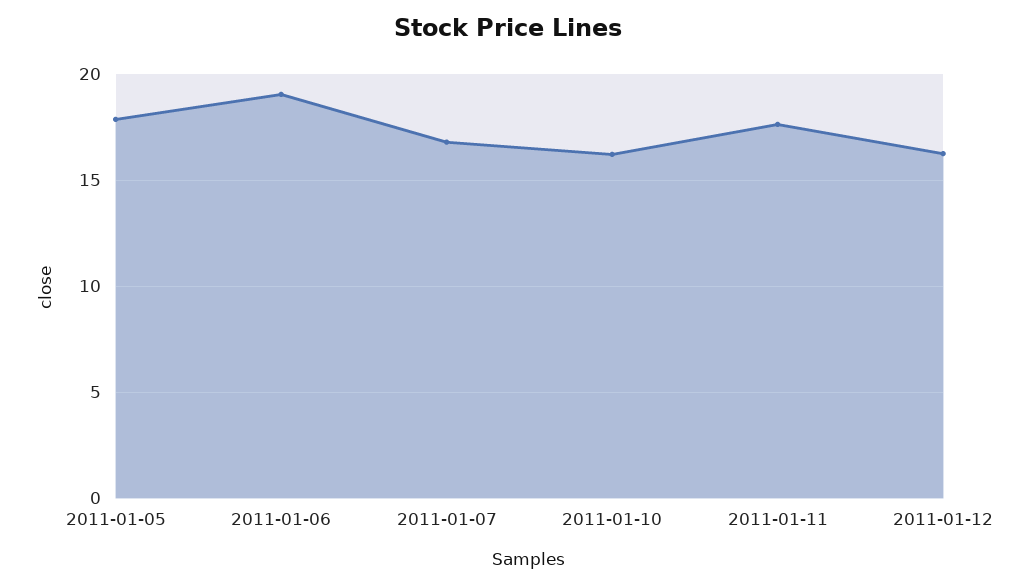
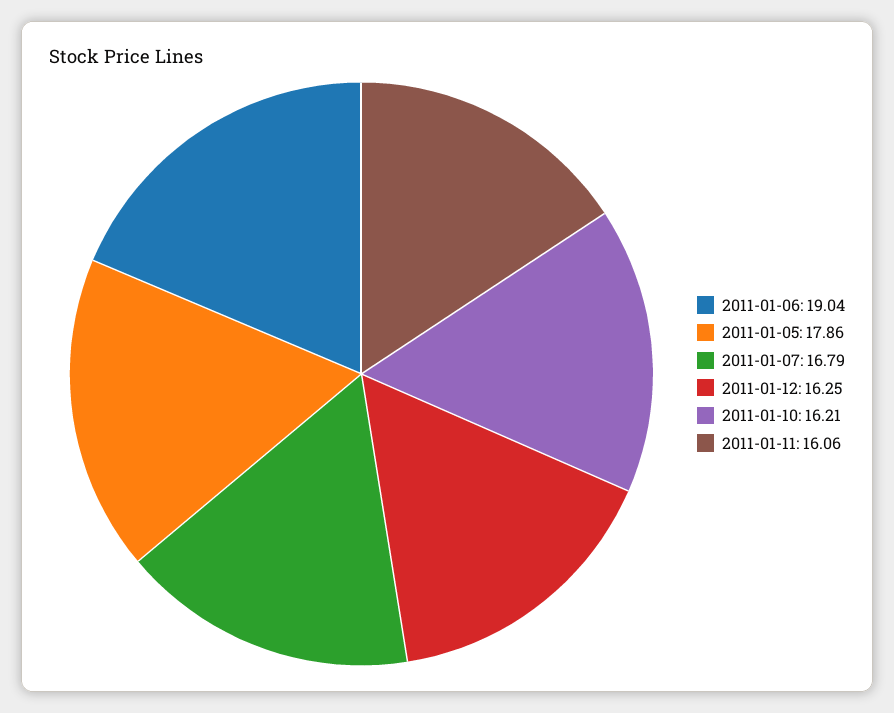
  {
    "2011-01-05": 17.86,
    "2011-01-06": 19.04,
    "2011-01-07": 16.79,
    "2011-01-10": 16.21,
-   "2011-01-11": 17.5,
+   "2011-01-11": 16.06,
    "2011-01-12": 16.25
  }

